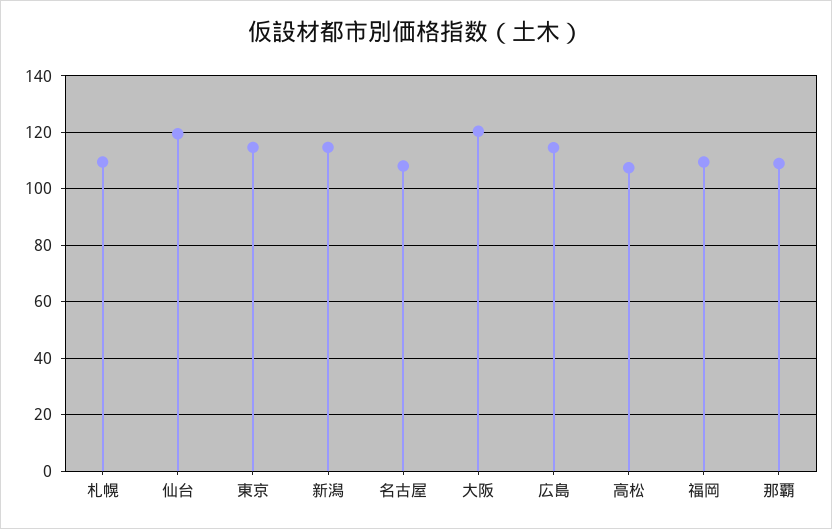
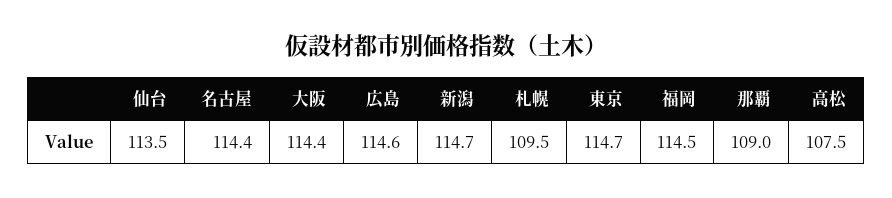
  {
    "札幌": 109.5,
-   "仙台": 120,
+   "仙台": 113.5,
    "東京": 114.7,
    "新潟": 114.7,
-   "名古屋": 107.5,
+   "名古屋": 114.4,
-   "大阪": 120,
+   "大阪": 114.4,
    "広島": 114.6,
    "高松": 107.5,
-   "福岡": 110,
+   "福岡": 114.5,
    "那覇": 109
  }

